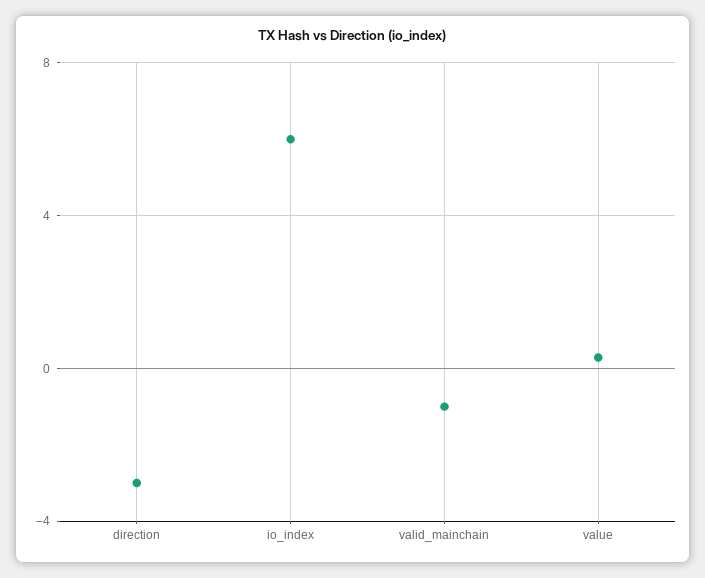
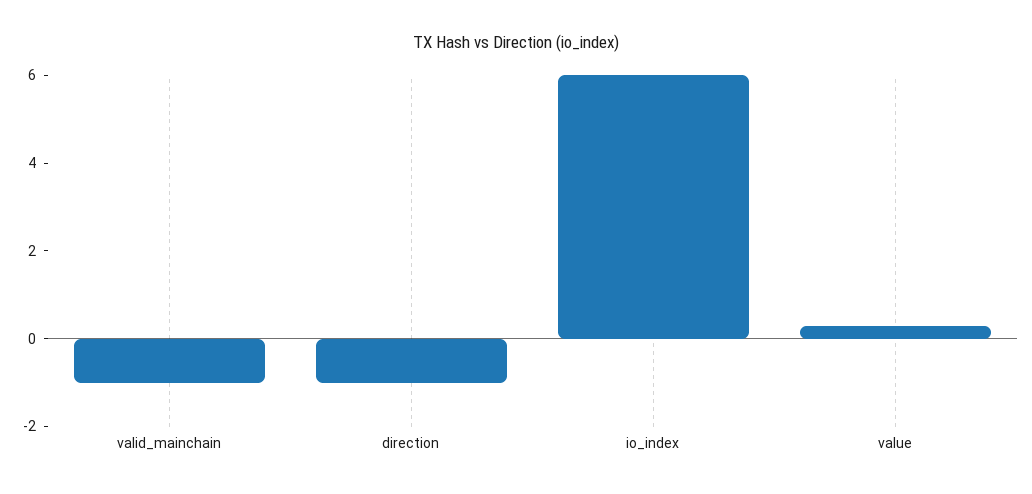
  {
-   "direction": -3,
+   "direction": -1,
    "io_index": 6,
    "valid_mainchain": -1,
    "value": 0.5
  }

